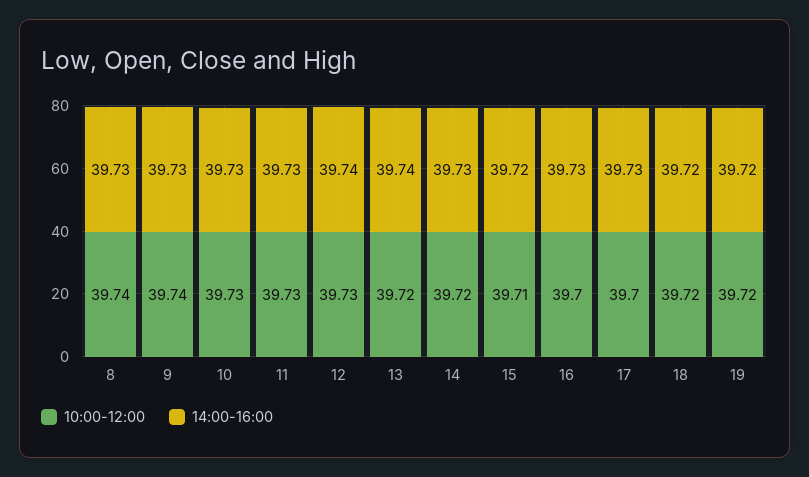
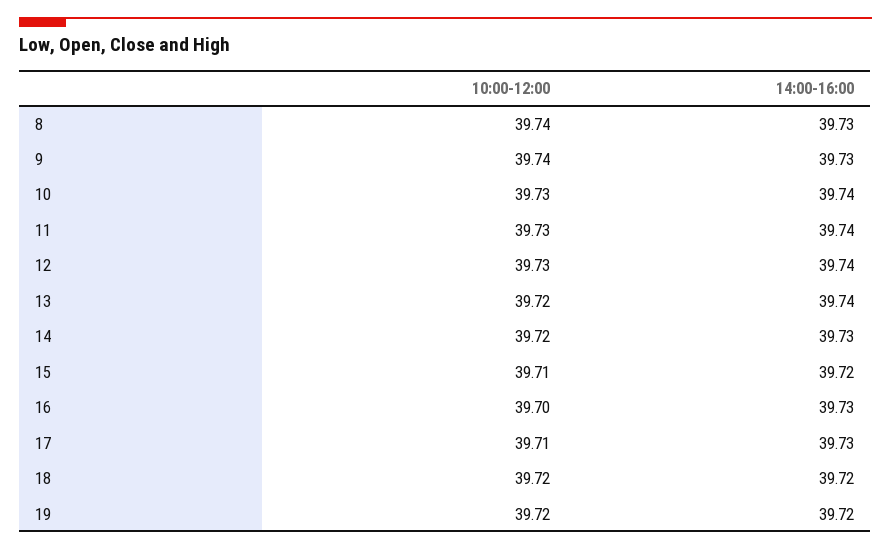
  {
    "10:00-12:00": {
      "8": 39.74,
      "9": 39.74,
      "10": 39.73,
      "11": 39.73,
      "12": 39.73,
      "13": 39.72,
      "14": 39.72,
      "15": 39.71,
      "16": 39.7,
-     "17": 39.7,
+     "17": 39.71,
      "18": 39.72,
      "19": 39.72
    },
    "14:00-16:00": {
      "8": 39.73,
      "9": 39.73,
-     "10": 39.73,
+     "10": 39.74,
-     "11": 39.73,
+     "11": 39.74,
      "12": 39.74,
      "13": 39.74,
      "14": 39.73,
      "15": 39.72,
      "16": 39.73,
      "17": 39.73,
      "18": 39.72,
      "19": 39.72
    }
  }

